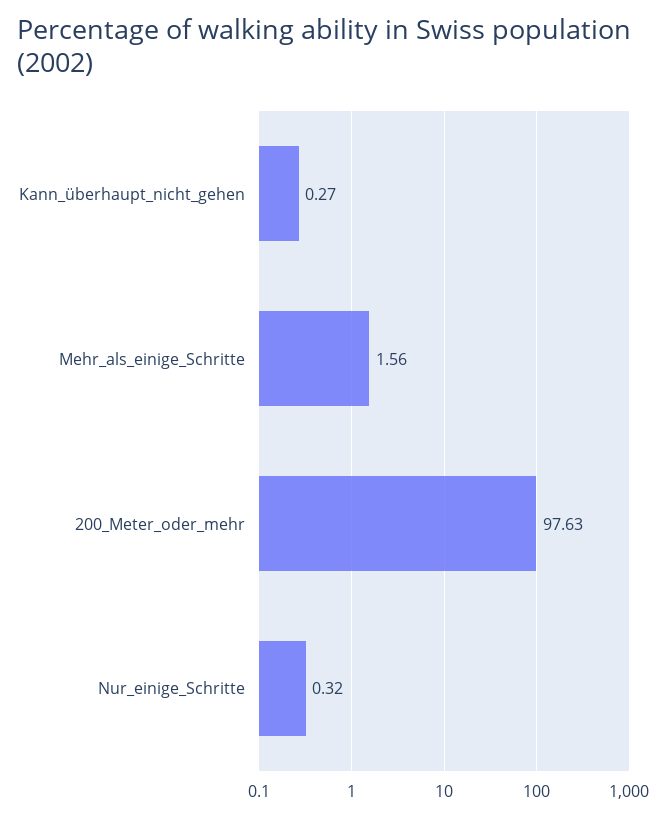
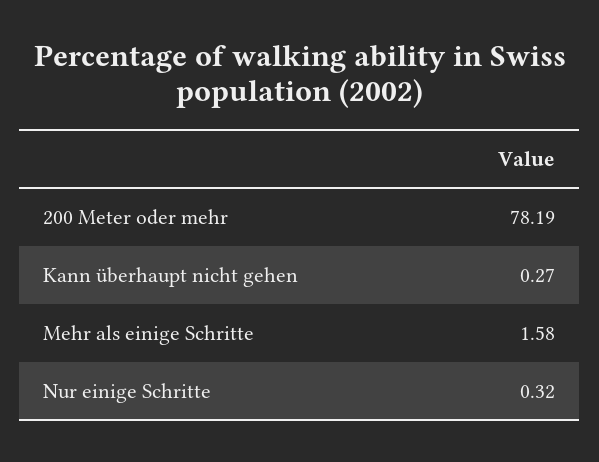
  {
    "Kann_überhaupt_nicht_gehen": 0.27,
-   "Mehr_als_einige_Schritte": 1.56,
+   "Mehr_als_einige_Schritte": 1.58,
-   "200_Meter_oder_mehr": 97.63,
+   "200_Meter_oder_mehr": 78.19,
    "Nur_einige_Schritte": 0.32
  }

